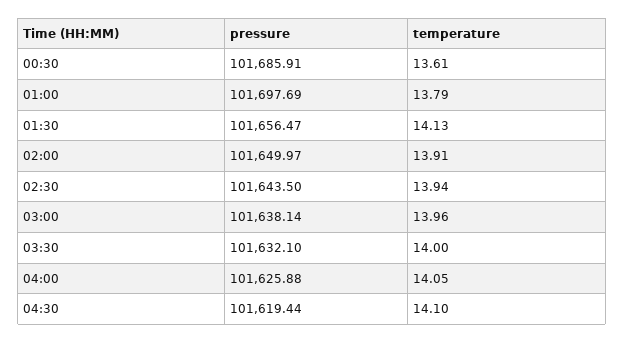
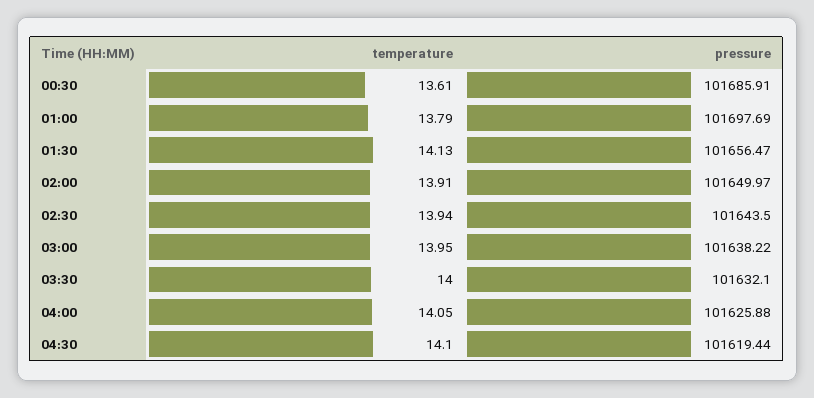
  {
    "pressure": {
      "00:30": 101685.91,
      "01:00": 101697.69,
      "01:30": 101656.47,
      "02:00": 101649.97,
      "02:30": 101643.5,
-     "03:00": 101638.14,
+     "03:00": 101638.22,
      "03:30": 101632.1,
      "04:00": 101625.88,
      "04:30": 101619.44
    },
    "temperature": {
      "00:30": 13.61,
      "01:00": 13.79,
      "01:30": 14.13,
      "02:00": 13.91,
      "02:30": 13.94,
-     "03:00": 13.96,
+     "03:00": 13.95,
      "03:30": 14,
      "04:00": 14.05,
      "04:30": 14.1
    }
  }

